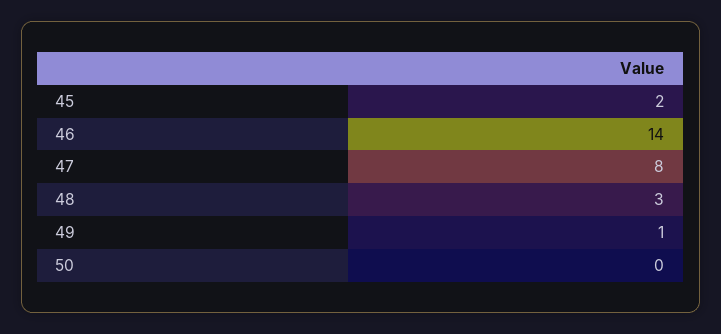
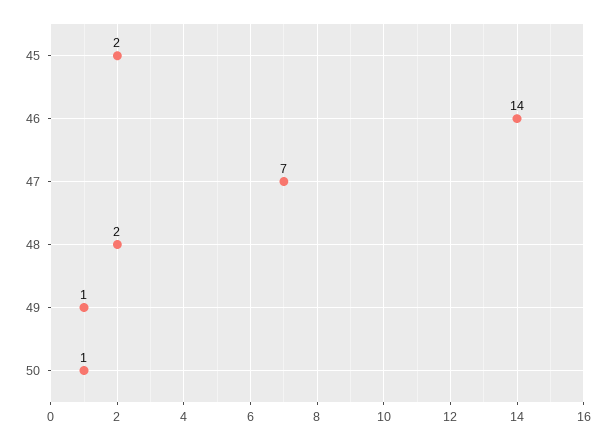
  {
    "45": 2,
    "46": 14,
-   "47": 8,
+   "47": 7,
-   "48": 3,
+   "48": 2,
    "49": 1,
-   "50": 0
+   "50": 1
  }

